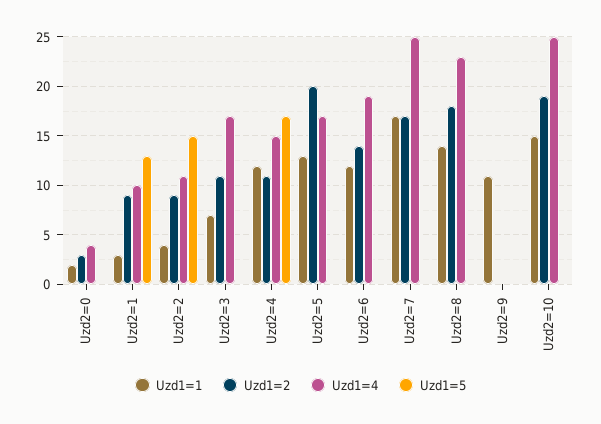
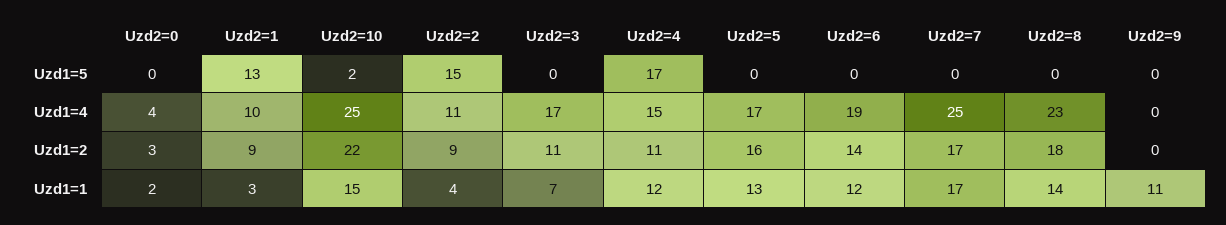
  {
    "Uzd1=1": {
      "Uzd2=0": 2,
      "Uzd2=1": 3,
      "Uzd2=2": 4,
      "Uzd2=3": 7,
      "Uzd2=4": 12,
      "Uzd2=5": 13,
      "Uzd2=6": 12,
      "Uzd2=7": 17,
      "Uzd2=8": 14,
      "Uzd2=9": 11,
      "Uzd2=10": 15
    },
    "Uzd1=2": {
      "Uzd2=0": 3,
      "Uzd2=1": 9,
      "Uzd2=2": 9,
      "Uzd2=3": 11,
      "Uzd2=4": 11,
-     "Uzd2=5": 20,
+     "Uzd2=5": 16,
      "Uzd2=6": 14,
      "Uzd2=7": 17,
      "Uzd2=8": 18,
      "Uzd2=9": 0,
-     "Uzd2=10": 19
+     "Uzd2=10": 22
    },
    "Uzd1=4": {
      "Uzd2=0": 4,
      "Uzd2=1": 10,
      "Uzd2=2": 11,
      "Uzd2=3": 17,
      "Uzd2=4": 15,
      "Uzd2=5": 17,
      "Uzd2=6": 19,
      "Uzd2=7": 25,
      "Uzd2=8": 23,
      "Uzd2=9": 0,
      "Uzd2=10": 25
    },
    "Uzd1=5": {
      "Uzd2=0": 0,
      "Uzd2=1": 13,
      "Uzd2=2": 15,
      "Uzd2=3": 0,
      "Uzd2=4": 17,
      "Uzd2=5": 0,
      "Uzd2=6": 0,
      "Uzd2=7": 0,
      "Uzd2=8": 0,
      "Uzd2=9": 0,
-     "Uzd2=10": 0
+     "Uzd2=10": 2
    }
  }

